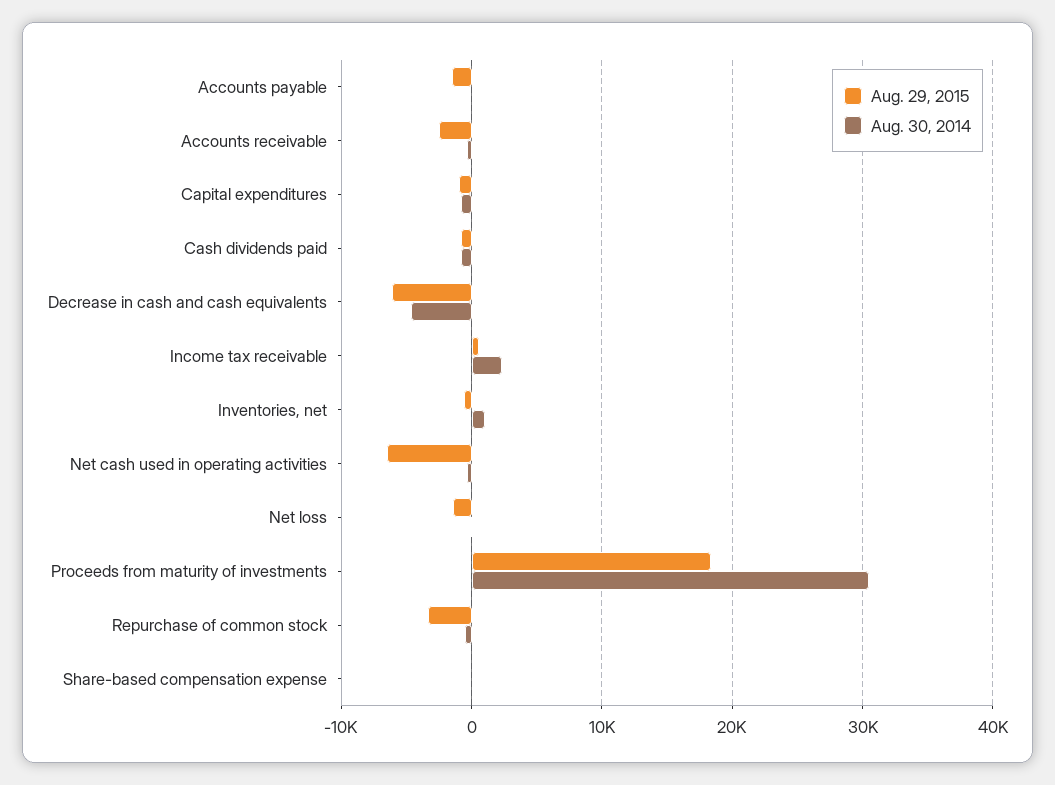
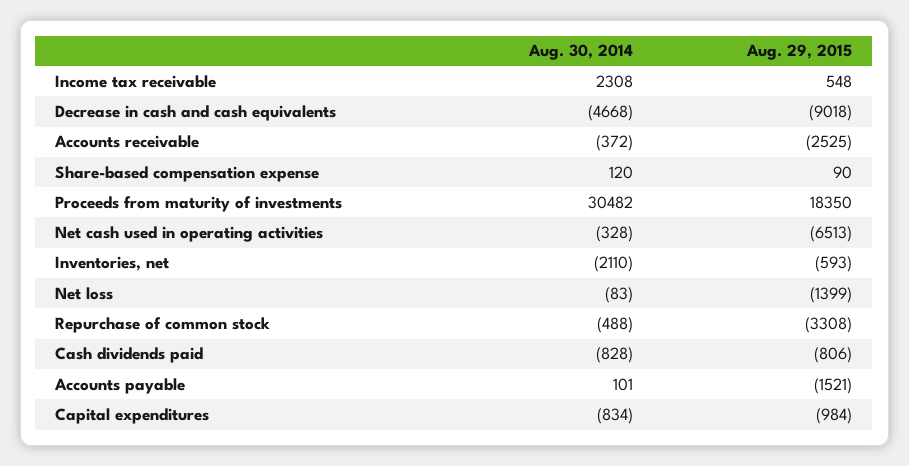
  {
    "Aug. 29, 2015": {
      "Accounts payable": -1521,
      "Accounts receivable": -2525,
      "Capital expenditures": -984,
      "Cash dividends paid": -806,
-     "Decrease in cash and cash equivalents": -6000,
+     "Decrease in cash and cash equivalents": -9018,
      "Income tax receivable": 548,
      "Inventories, net": -593,
      "Net cash used in operating activities": -6513,
      "Net loss": -1399,
      "Proceeds from maturity of investments": 18350,
      "Repurchase of common stock": -3308,
      "Share-based compensation expense": 90
    },
    "Aug. 30, 2014": {
      "Accounts payable": 101,
      "Accounts receivable": -372,
      "Capital expenditures": -834,
      "Cash dividends paid": -828,
      "Decrease in cash and cash equivalents": -4668,
      "Income tax receivable": 2308,
-     "Inventories, net": 1000,
+     "Inventories, net": -2110,
      "Net cash used in operating activities": -328,
      "Net loss": -83,
      "Proceeds from maturity of investments": 30482,
      "Repurchase of common stock": -488,
      "Share-based compensation expense": 120
    }
  }

